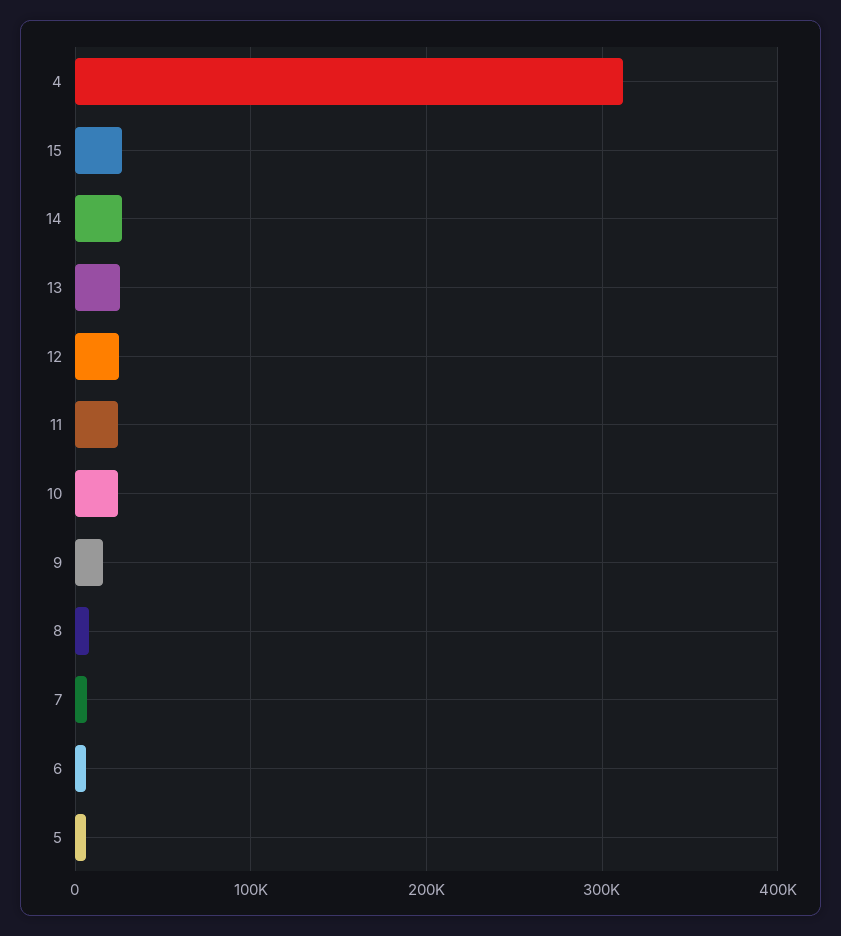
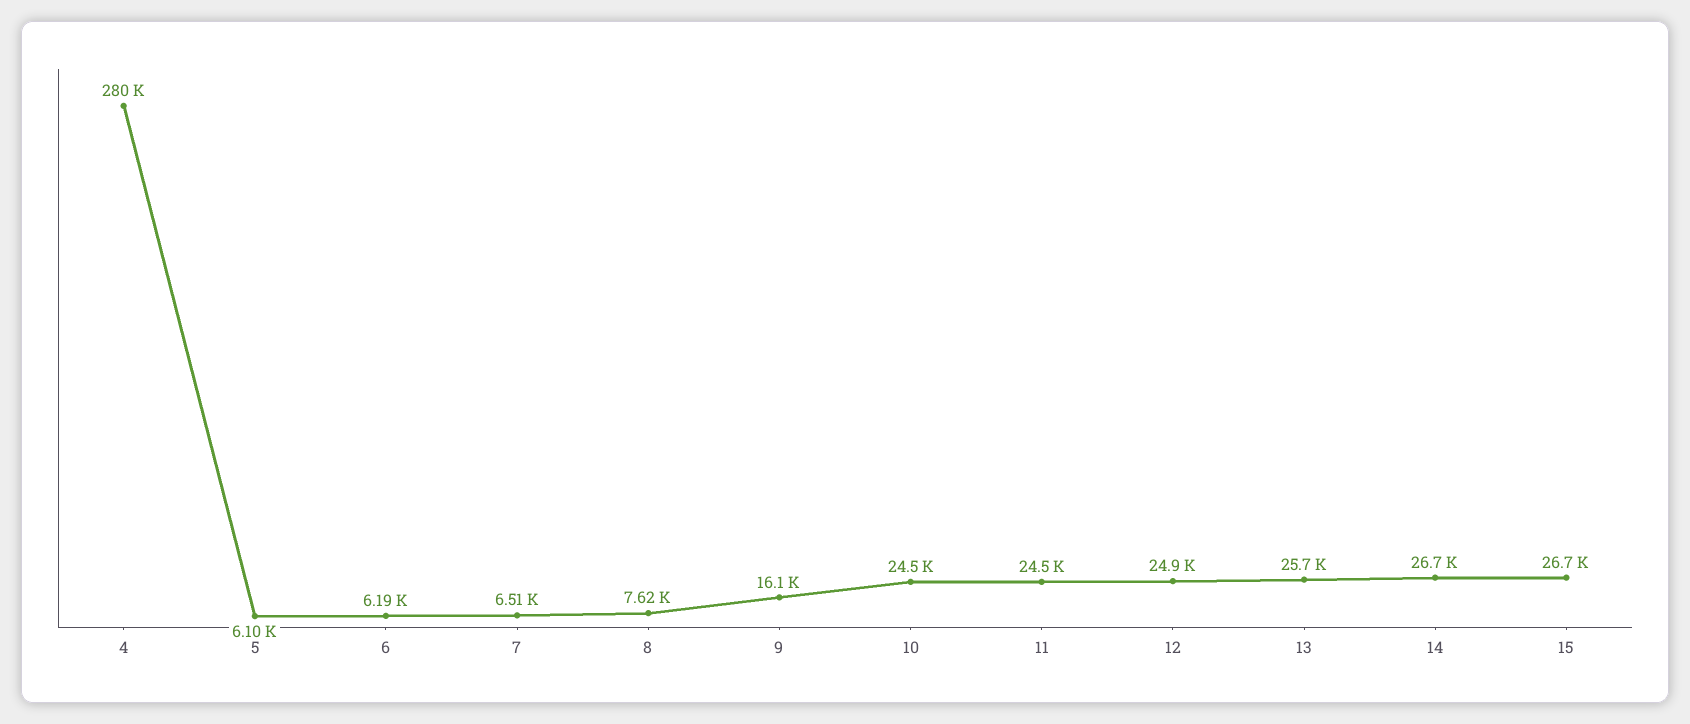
  {
-   "4": 310000,
+   "4": 280000,
    "15": 26700,
    "14": 26700,
    "13": 25700,
    "12": 24900,
    "11": 24500,
    "10": 24500,
    "9": 16100,
    "8": 7620,
    "7": 6510,
    "6": 6190,
    "5": 6100
  }

